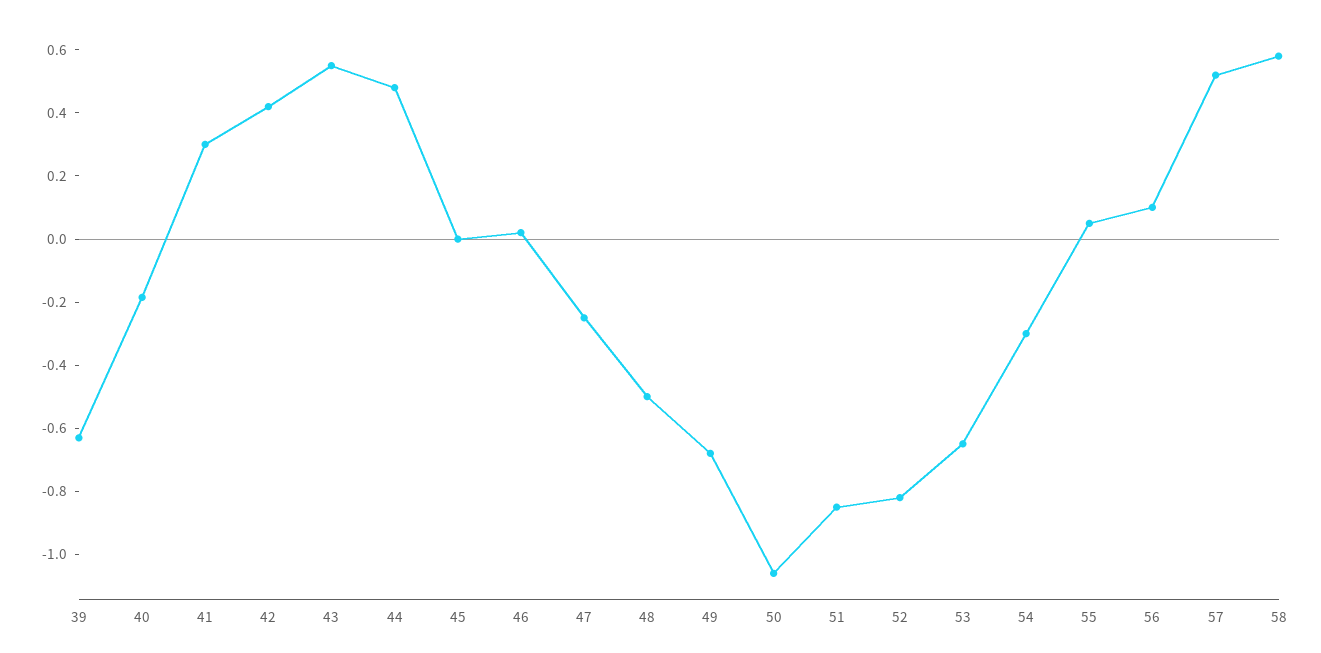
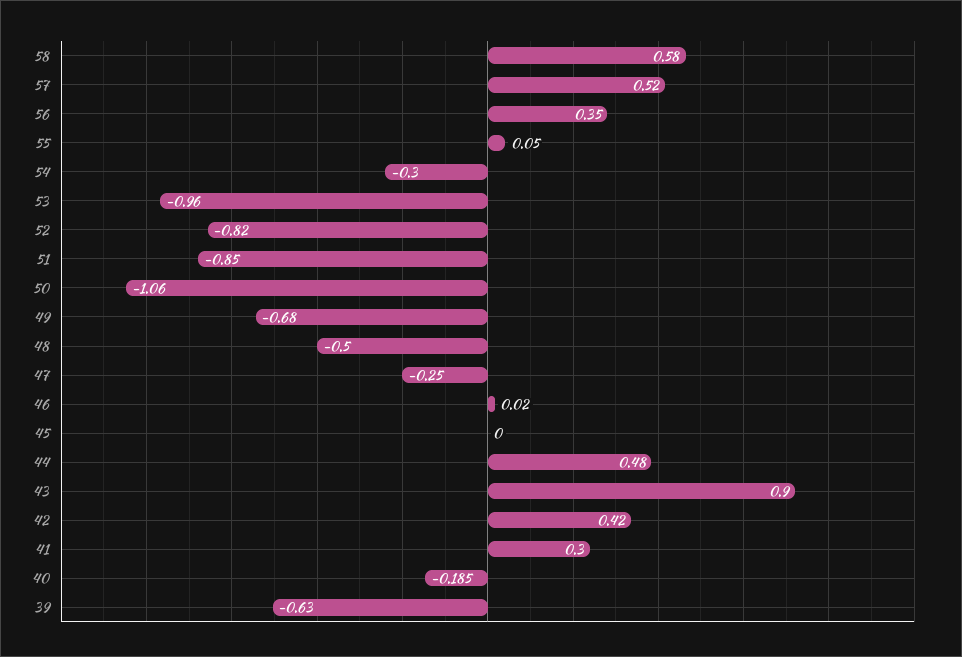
  {
    "39": -0.63,
    "40": -0.185,
    "41": 0.3,
    "42": 0.42,
-   "43": 0.55,
+   "43": 0.9,
    "44": 0.48,
    "45": 0,
    "46": 0.02,
    "47": -0.25,
    "48": -0.5,
    "49": -0.68,
    "50": -1.06,
    "51": -0.85,
    "52": -0.82,
-   "53": -0.65,
+   "53": -0.96,
    "54": -0.3,
    "55": 0.05,
-   "56": 0.1,
+   "56": 0.35,
    "57": 0.52,
    "58": 0.58
  }

